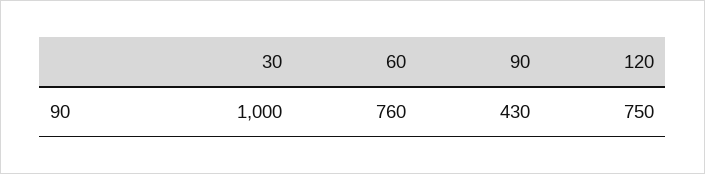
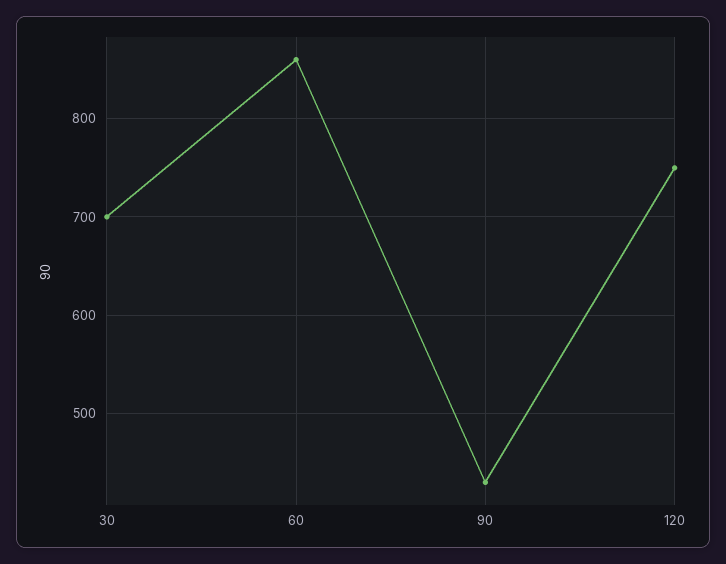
  {
-   "30": 1000,
+   "30": 700,
-   "60": 760,
+   "60": 860,
    "90": 430,
    "120": 750
  }

